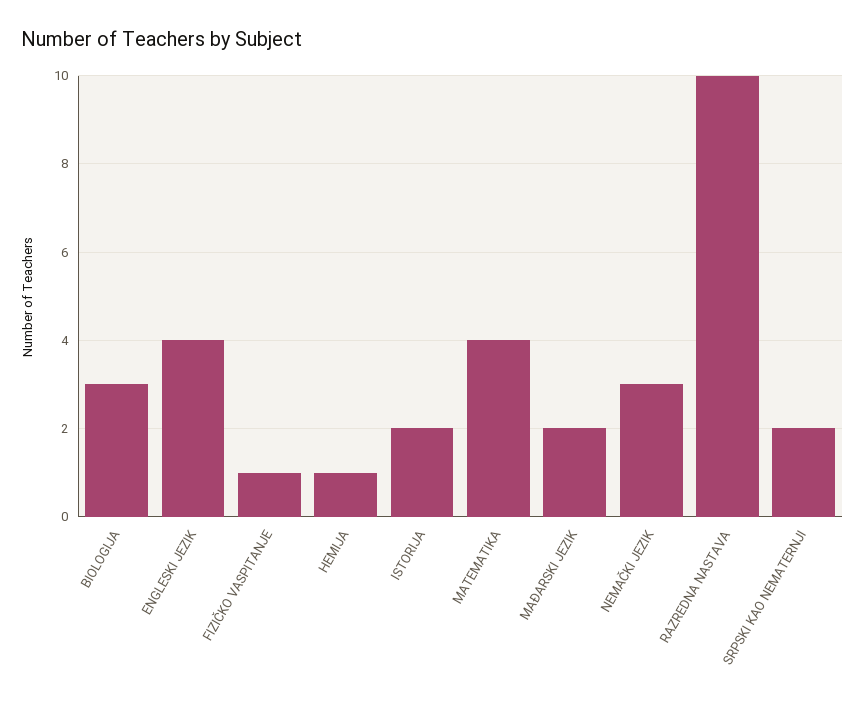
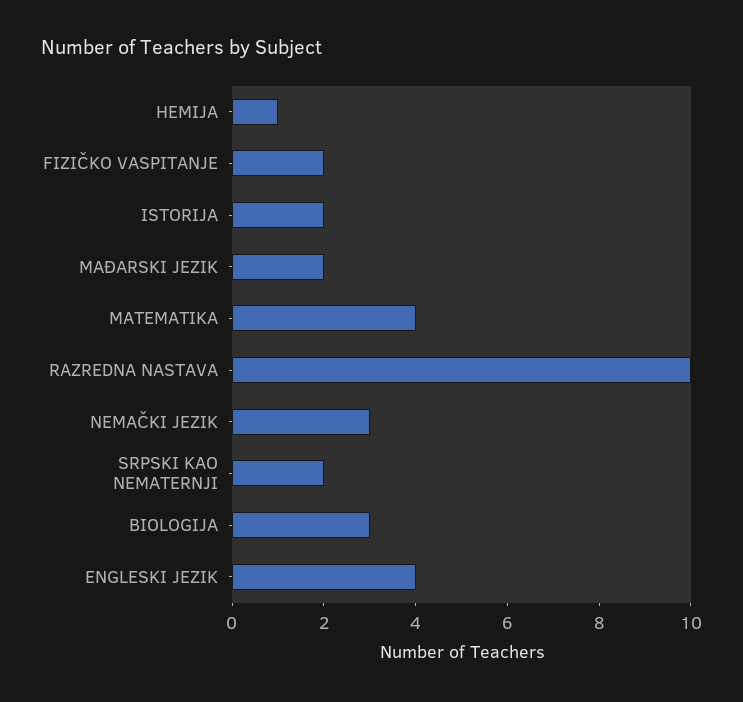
  {
    "BIOLOGIJA": 3,
    "ENGLESKI JEZIK": 4,
-   "FIZIČKO VASPITANJE": 1,
+   "FIZIČKO VASPITANJE": 2,
    "HEMIJA": 1,
    "ISTORIJA": 2,
    "MATEMATIKA": 4,
    "MAĐARSKI JEZIK": 2,
    "NEMAČKI JEZIK": 3,
    "RAZREDNA NASTAVA": 10,
    "SRPSKI KAO NEMATERNJI": 2
  }

